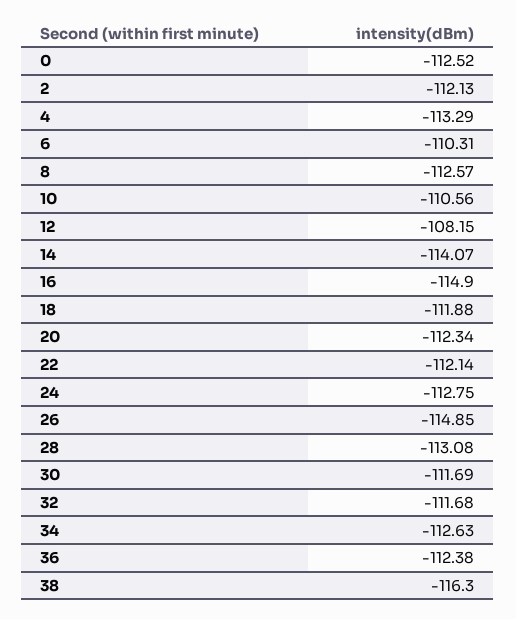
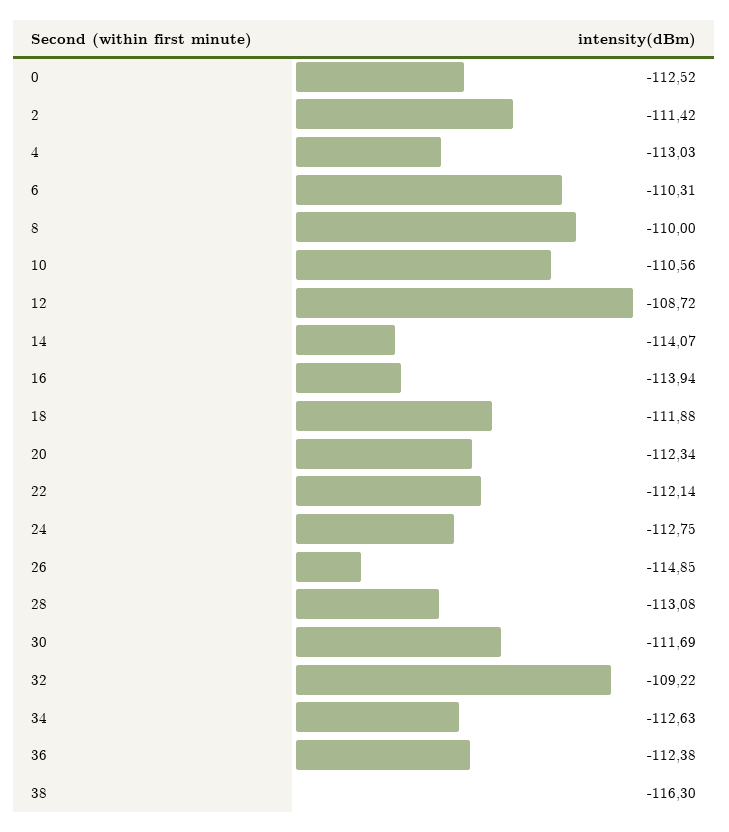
  {
    "0": -112.52,
-   "2": -112.13,
+   "2": -111.42,
-   "4": -113.29,
+   "4": -113.03,
    "6": -110.31,
-   "8": -112.57,
+   "8": -110,
    "10": -110.56,
-   "12": -108.15,
+   "12": -108.72,
    "14": -114.07,
-   "16": -114.9,
+   "16": -113.94,
    "18": -111.88,
    "20": -112.34,
    "22": -112.14,
    "24": -112.75,
    "26": -114.85,
    "28": -113.08,
    "30": -111.69,
-   "32": -111.68,
+   "32": -109.22,
    "34": -112.63,
    "36": -112.38,
    "38": -116.3
  }

